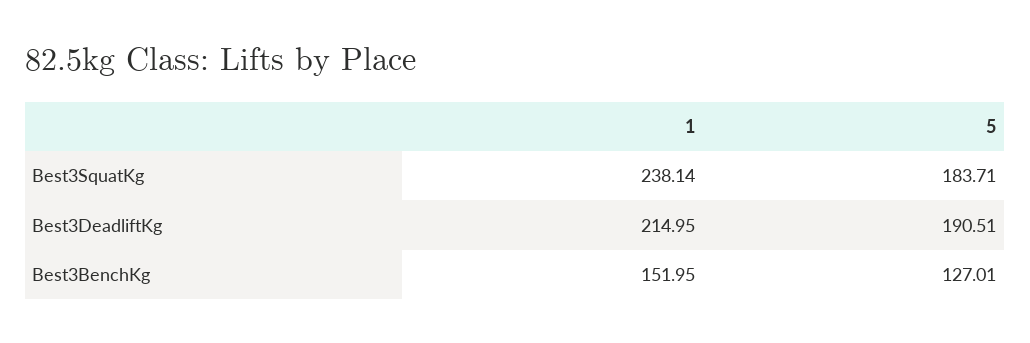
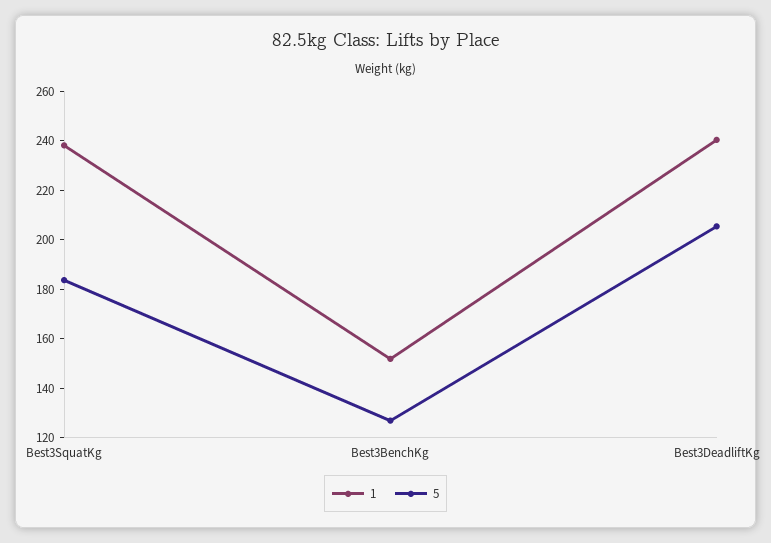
  {
    "1": {
      "Best3SquatKg": 238.14,
-     "Best3DeadliftKg": 214.95,
+     "Best3DeadliftKg": 240,
      "Best3BenchKg": 151.95
    },
    "5": {
      "Best3SquatKg": 183.71,
-     "Best3DeadliftKg": 190.51,
+     "Best3DeadliftKg": 205,
      "Best3BenchKg": 127.01
    }
  }

